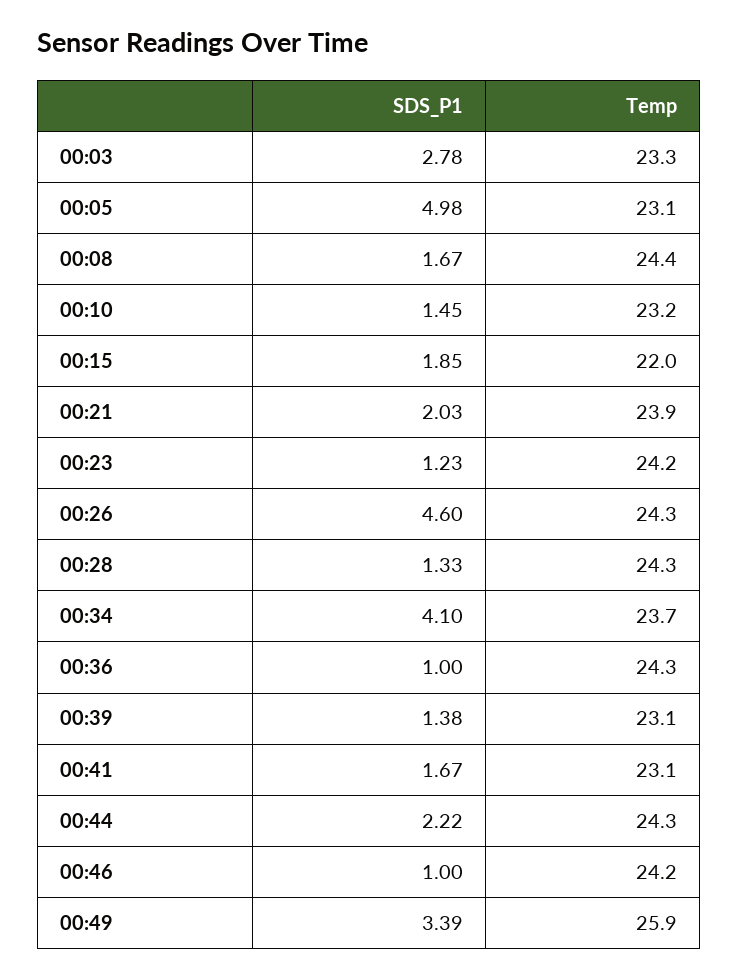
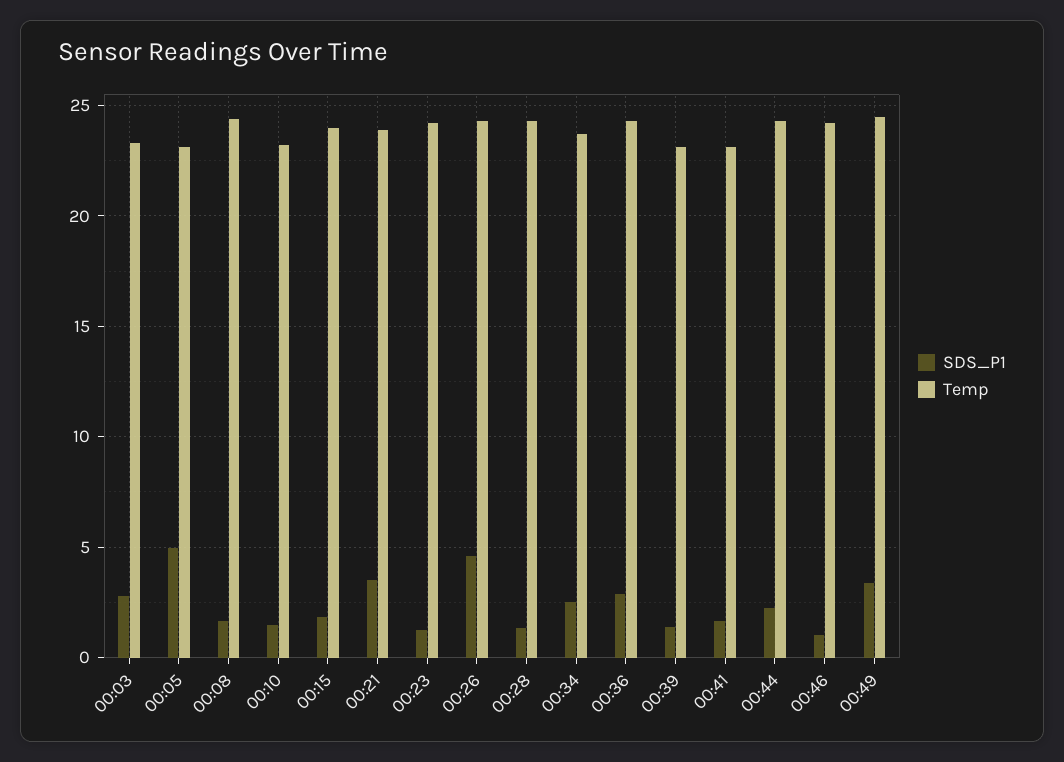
  {
    "SDS_P1": {
      "00:03": 2.78,
      "00:05": 4.98,
      "00:08": 1.67,
      "00:10": 1.45,
      "00:15": 1.85,
-     "00:21": 2.03,
+     "00:21": 3.5,
      "00:23": 1.23,
      "00:26": 4.6,
      "00:28": 1.33,
-     "00:34": 4.1,
+     "00:34": 2.5,
-     "00:36": 1,
+     "00:36": 3,
      "00:39": 1.38,
      "00:41": 1.67,
      "00:44": 2.22,
      "00:46": 1,
      "00:49": 3.39
    },
    "Temp": {
      "00:03": 23.3,
      "00:05": 23.1,
      "00:08": 24.4,
      "00:10": 23.2,
-     "00:15": 22,
+     "00:15": 24,
      "00:21": 23.9,
      "00:23": 24.2,
      "00:26": 24.3,
      "00:28": 24.3,
      "00:34": 23.7,
      "00:36": 24.3,
      "00:39": 23.1,
      "00:41": 23.1,
      "00:44": 24.3,
      "00:46": 24.2,
-     "00:49": 25.9
+     "00:49": 24.5
    }
  }

